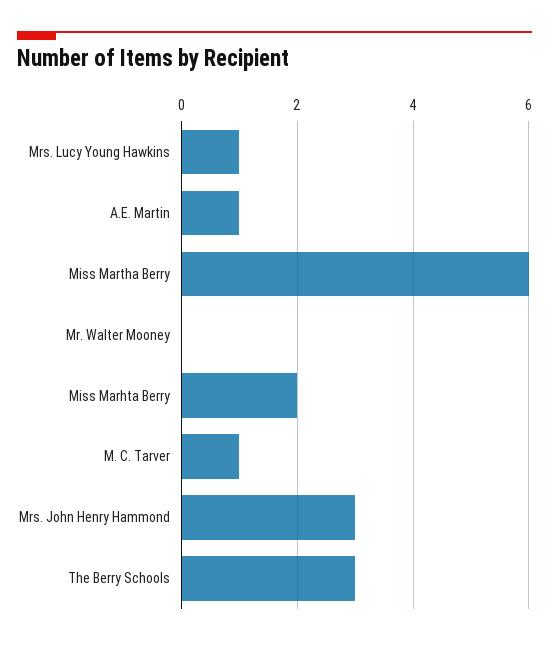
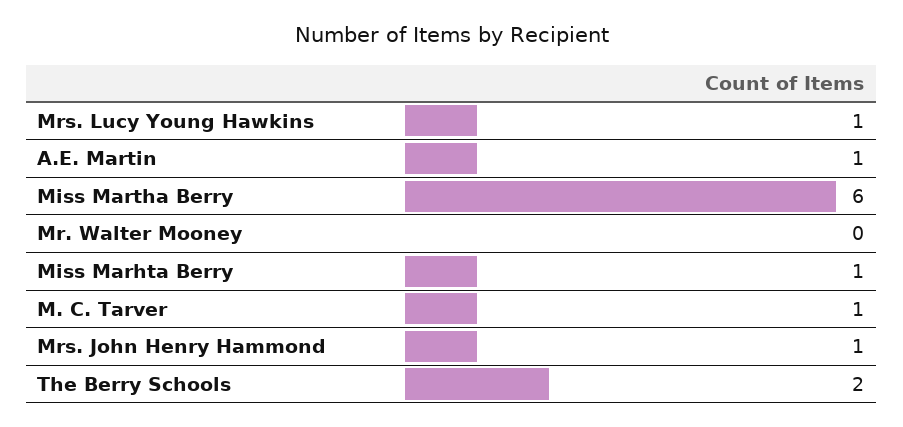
  {
    "Mrs. Lucy Young Hawkins": 1,
    "A.E. Martin": 1,
    "Miss Martha Berry": 6,
    "Mr. Walter Mooney": 0,
-   "Miss Marhta Berry": 2,
+   "Miss Marhta Berry": 1,
    "M. C. Tarver": 1,
-   "Mrs. John Henry Hammond": 3,
+   "Mrs. John Henry Hammond": 1,
-   "The Berry Schools": 3
+   "The Berry Schools": 2
  }

